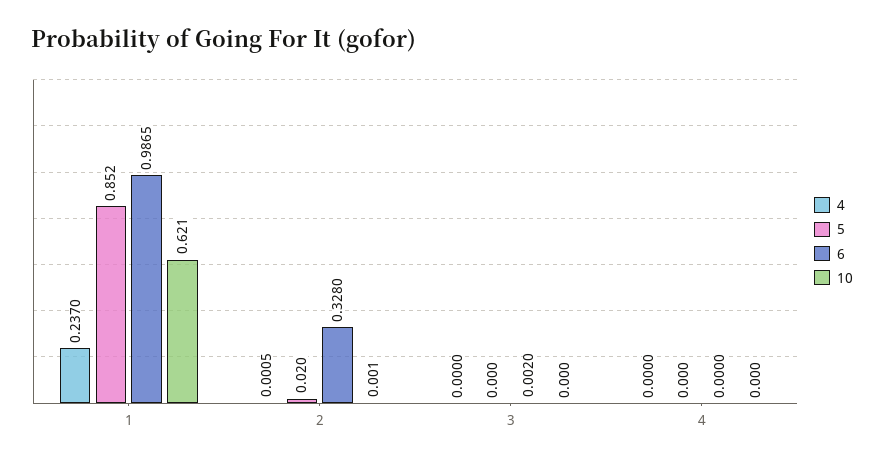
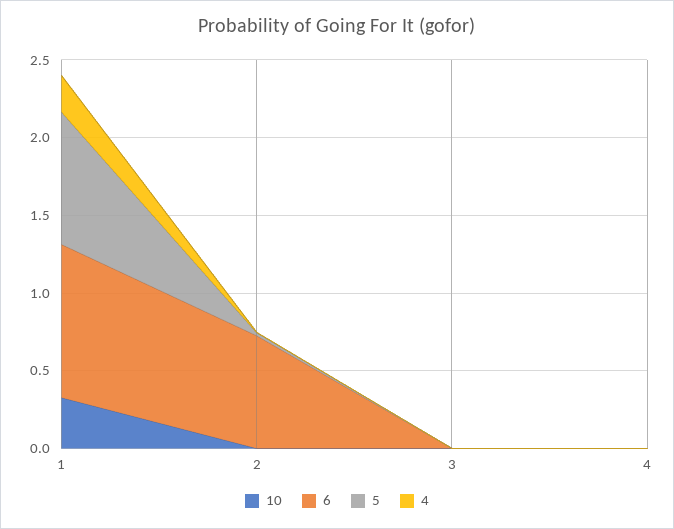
  {
    "4": {
      "1": 0.237,
      "2": 0.0005,
      "3": 0,
      "4": 0
    },
    "5": {
      "1": 0.852,
      "2": 0.02,
      "3": 0,
      "4": 0
    },
    "6": {
      "1": 0.9865,
-     "2": 0.328,
+     "2": 0.7,
      "3": 0.002,
      "4": 0
    },
    "10": {
-     "1": 0.621,
+     "1": 0.3,
      "2": 0.001,
      "3": 0,
      "4": 0
    }
  }

